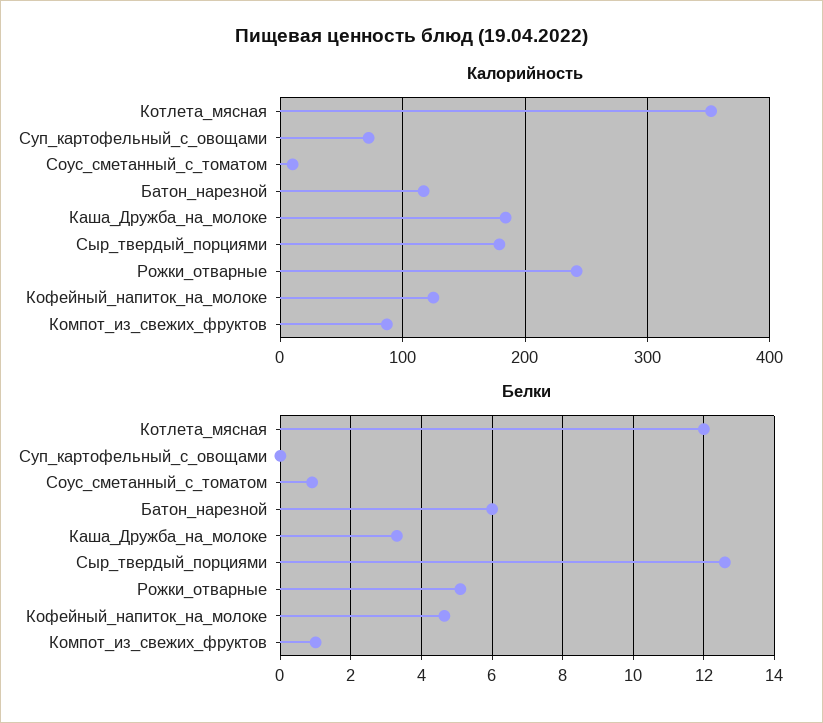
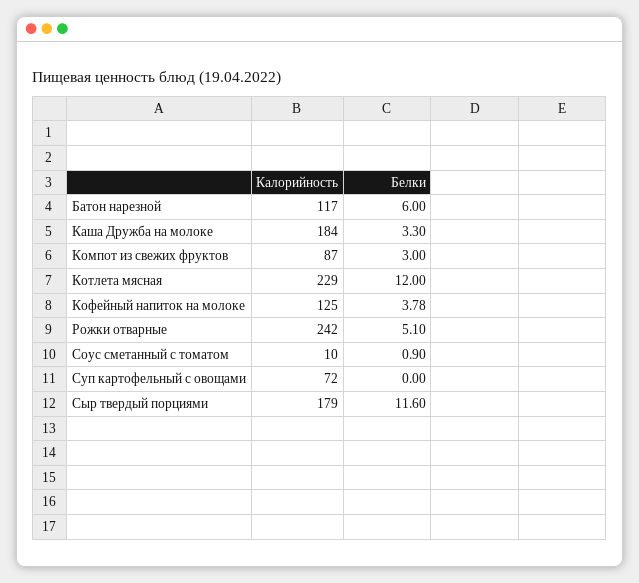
  {
    "Калорийность": {
-     "Котлета_мясная": 350,
+     "Котлета_мясная": 229,
      "Суп_картофельный_с_овощами": 72,
      "Соус_сметанный_с_томатом": 10,
      "Батон_нарезной": 117,
      "Каша_Дружба_на_молоке": 184,
      "Сыр_твердый_порциями": 179,
      "Рожки_отварные": 242,
      "Кофейный_напиток_на_молоке": 125,
      "Компот_из_свежих_фруктов": 87
    },
    "Белки": {
      "Котлета_мясная": 12,
      "Суп_картофельный_с_овощами": 0,
      "Соус_сметанный_с_томатом": 0.9,
      "Батон_нарезной": 6,
      "Каша_Дружба_на_молоке": 3.3,
-     "Сыр_твердый_порциями": 12.6,
+     "Сыр_твердый_порциями": 11.6,
      "Рожки_отварные": 5.1,
-     "Кофейный_напиток_на_молоке": 4.6,
+     "Кофейный_напиток_на_молоке": 3.78,
-     "Компот_из_свежих_фруктов": 1
+     "Компот_из_свежих_фруктов": 3
    }
  }

